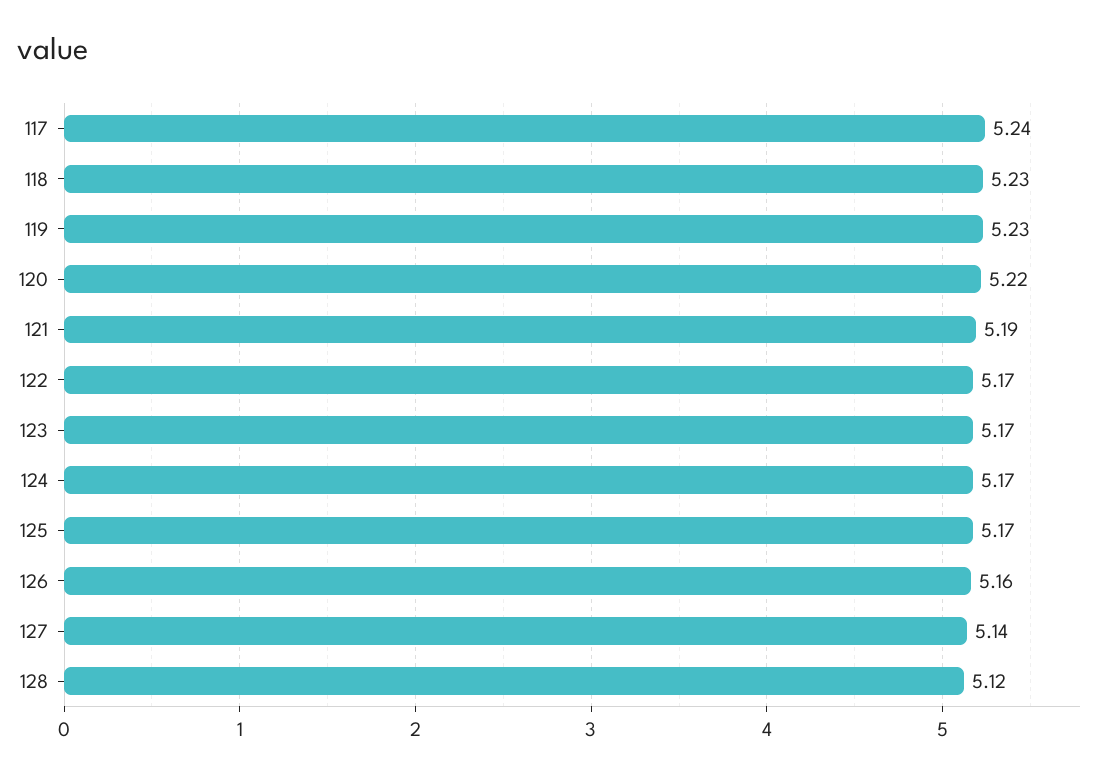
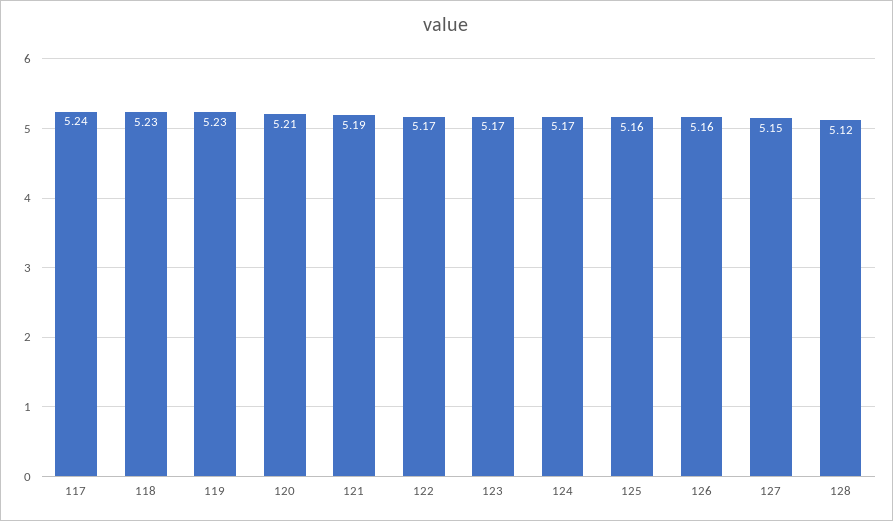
  {
    "117": 5.24,
    "118": 5.23,
    "119": 5.23,
-   "120": 5.22,
+   "120": 5.21,
    "121": 5.19,
    "122": 5.17,
    "123": 5.17,
    "124": 5.17,
-   "125": 5.17,
+   "125": 5.16,
    "126": 5.16,
-   "127": 5.14,
+   "127": 5.15,
    "128": 5.12
  }

